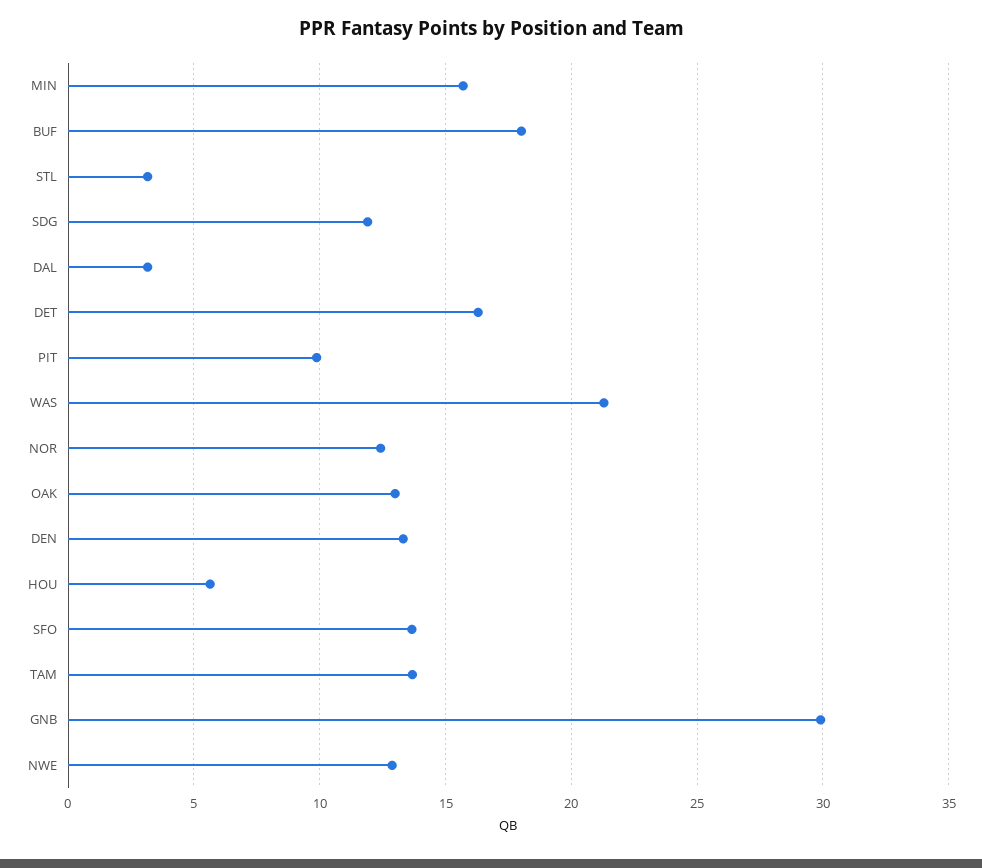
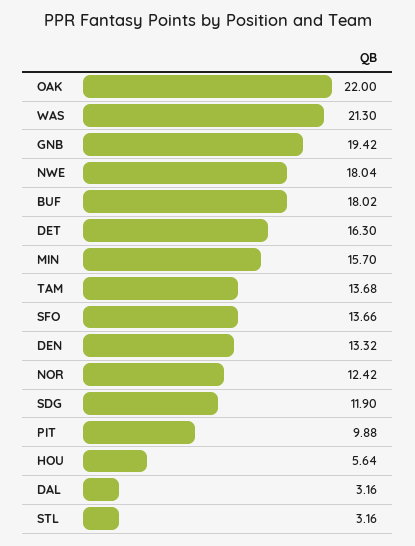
  {
    "MIN": 15.7,
    "BUF": 18.02,
    "STL": 3.16,
    "SDG": 11.9,
    "DAL": 3.16,
    "DET": 16.3,
    "PIT": 9.88,
    "WAS": 21.3,
    "NOR": 12.42,
-   "OAK": 13,
+   "OAK": 22,
    "DEN": 13.32,
    "HOU": 5.64,
    "SFO": 13.66,
    "TAM": 13.68,
-   "GNB": 30,
+   "GNB": 19.42,
-   "NWE": 13
+   "NWE": 18.04
  }

